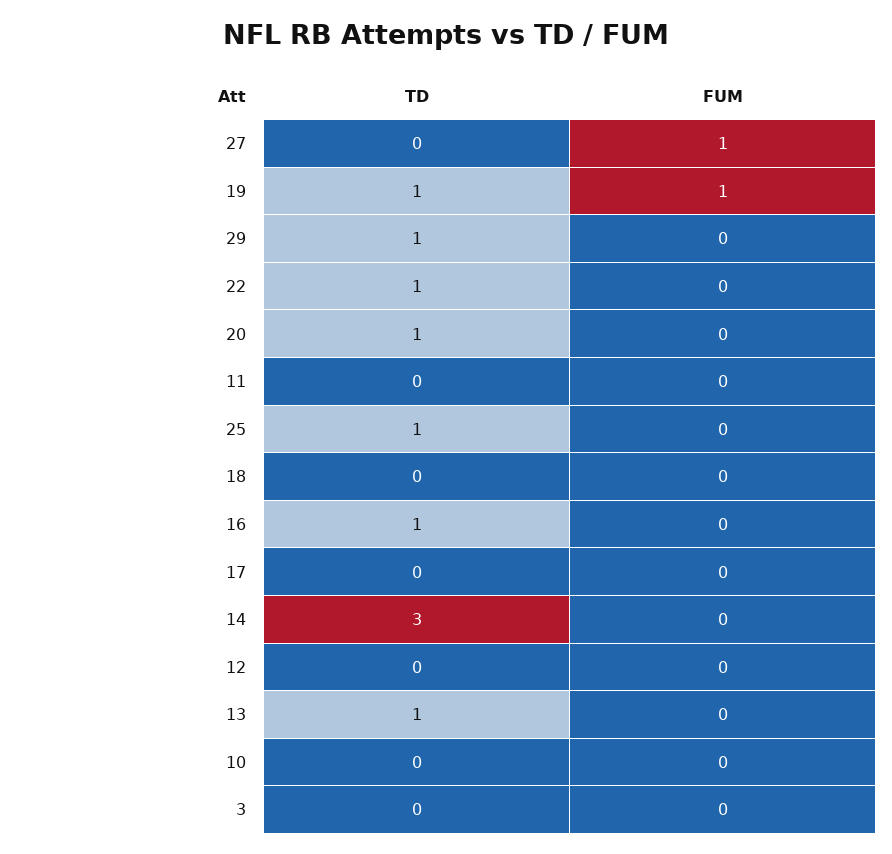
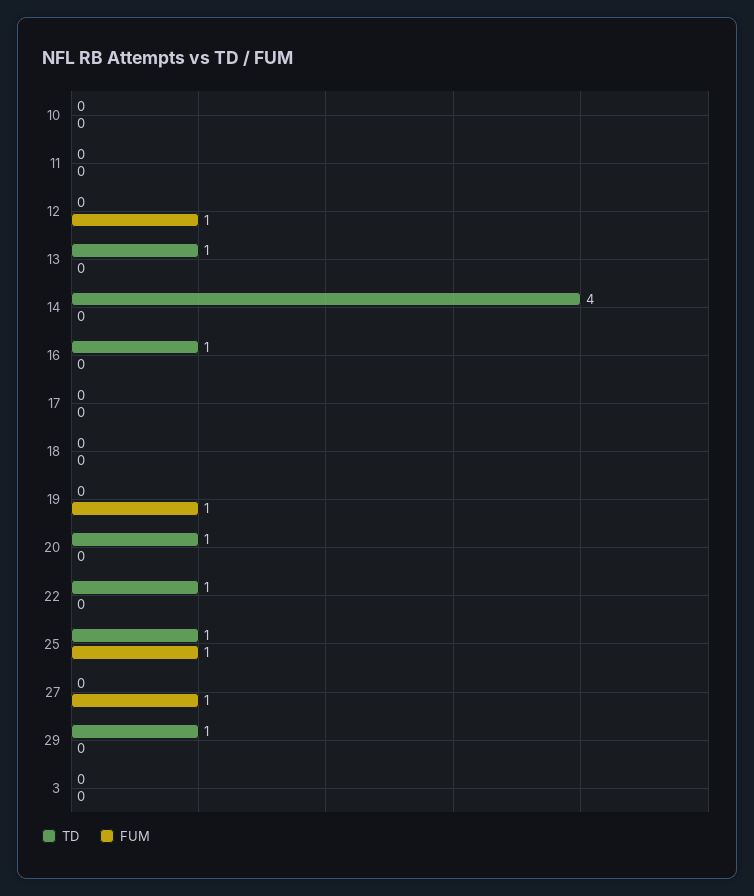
  {
    "TD": {
      "27": 0,
-     "19": 1,
+     "19": 0,
      "29": 1,
      "22": 1,
      "20": 1,
      "11": 0,
      "25": 1,
      "18": 0,
      "16": 1,
      "17": 0,
-     "14": 3,
+     "14": 4,
      "12": 0,
      "13": 1,
      "10": 0,
      "3": 0
    },
    "FUM": {
      "27": 1,
      "19": 1,
      "29": 0,
      "22": 0,
      "20": 0,
      "11": 0,
-     "25": 0,
+     "25": 1,
      "18": 0,
      "16": 0,
      "17": 0,
      "14": 0,
-     "12": 0,
+     "12": 1,
      "13": 0,
      "10": 0,
      "3": 0
    }
  }

